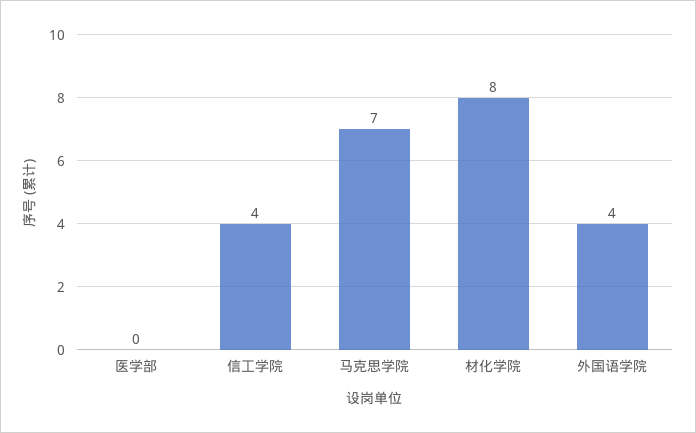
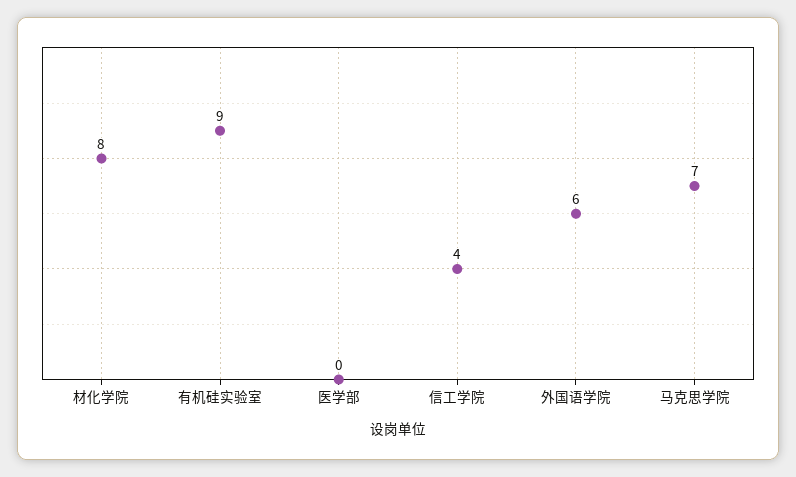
  {
    "医学部": 0,
    "信工学院": 4,
    "马克思学院": 7,
    "材化学院": 8,
-   "外国语学院": 4
+   "外国语学院": 6,
+   "有机硅实验室": 9
  }

